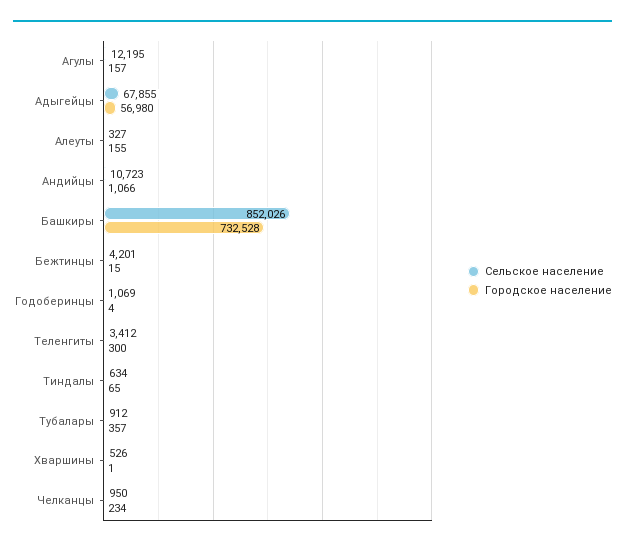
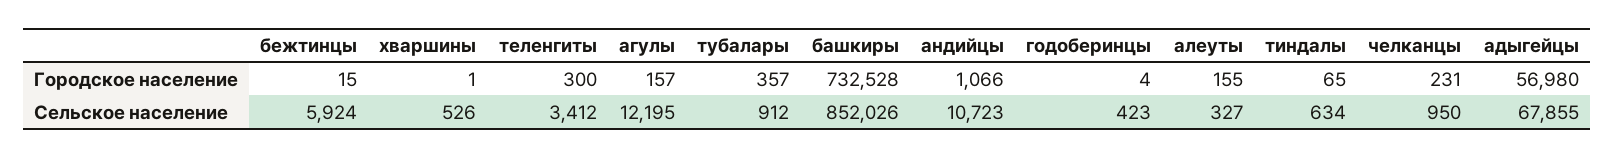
  {
    "Сельское население": {
      "Агулы": 12195,
      "Адыгейцы": 67855,
      "Алеуты": 327,
      "Андийцы": 10723,
      "Башкиры": 852026,
-     "Бежтинцы": 4201,
+     "Бежтинцы": 5924,
-     "Годоберинцы": 1069,
+     "Годоберинцы": 423,
      "Теленгиты": 3412,
      "Тиндалы": 634,
      "Тубалары": 912,
      "Хваршины": 526,
      "Челканцы": 950
    },
    "Городское население": {
      "Агулы": 157,
      "Адыгейцы": 56980,
      "Алеуты": 155,
      "Андийцы": 1066,
      "Башкиры": 732528,
      "Бежтинцы": 15,
      "Годоберинцы": 4,
      "Теленгиты": 300,
      "Тиндалы": 65,
      "Тубалары": 357,
      "Хваршины": 1,
-     "Челканцы": 234
+     "Челканцы": 231
    }
  }

